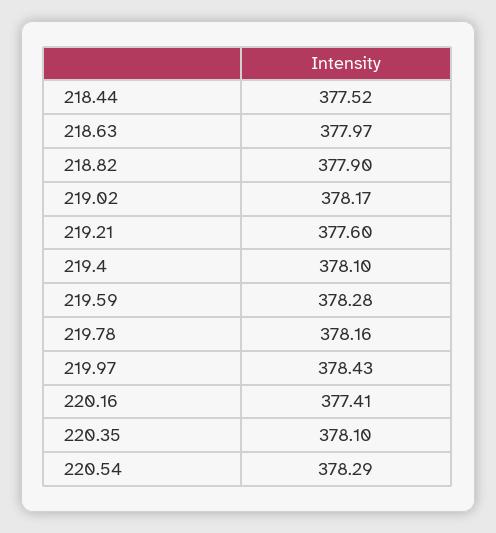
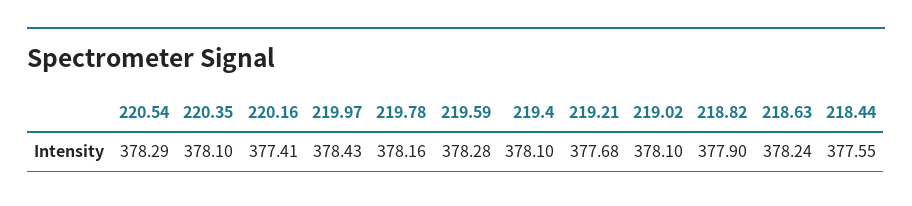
  {
-   "218.44": 377.52,
+   "218.44": 377.55,
-   "218.63": 377.97,
+   "218.63": 378.24,
    "218.82": 377.9,
-   "219.02": 378.17,
+   "219.02": 378.1,
-   "219.21": 377.6,
+   "219.21": 377.68,
    "219.4": 378.1,
    "219.59": 378.28,
    "219.78": 378.16,
    "219.97": 378.43,
    "220.16": 377.41,
    "220.35": 378.1,
    "220.54": 378.29
  }

